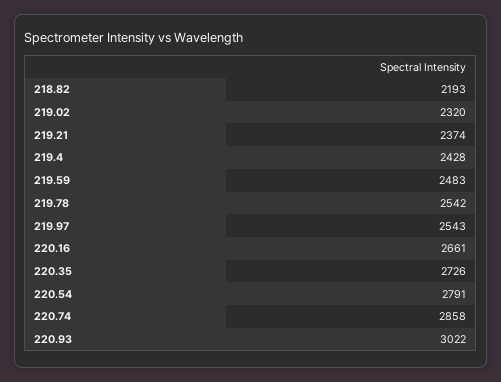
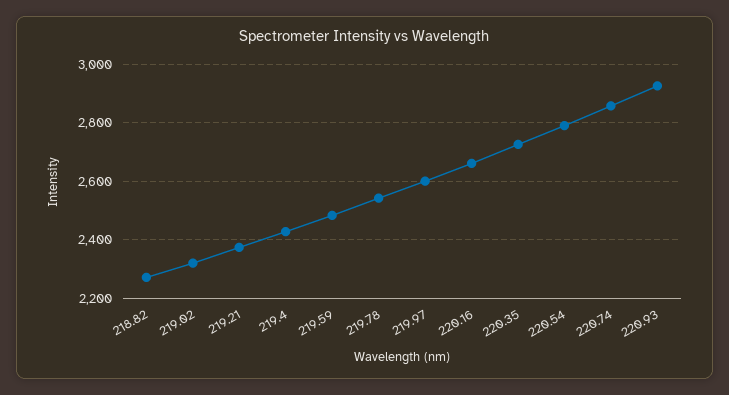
  {
-   "218.82": 2193,
+   "218.82": 2275,
    "219.02": 2320,
    "219.21": 2374,
    "219.4": 2428,
    "219.59": 2483,
    "219.78": 2542,
-   "219.97": 2543,
+   "219.97": 2600,
    "220.16": 2661,
    "220.35": 2726,
    "220.54": 2791,
    "220.74": 2858,
-   "220.93": 3022
+   "220.93": 2925
  }

